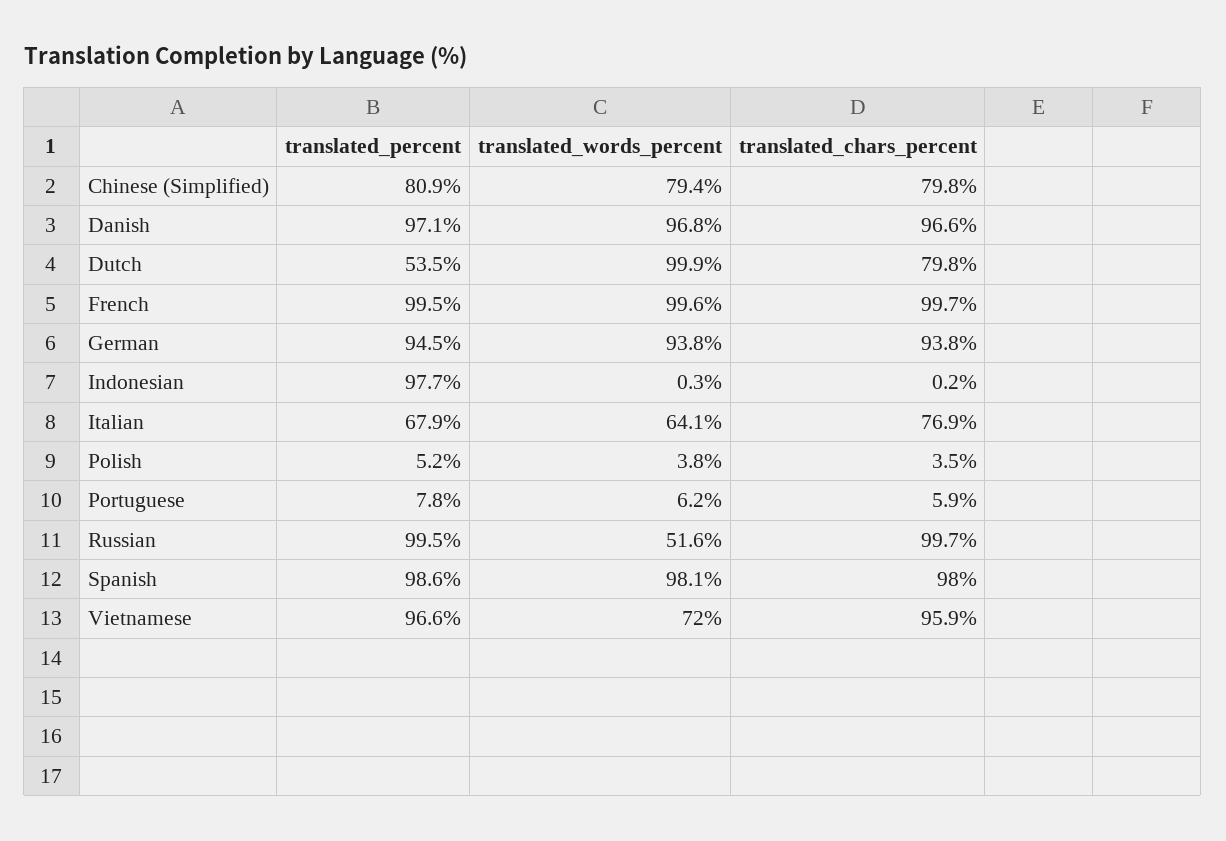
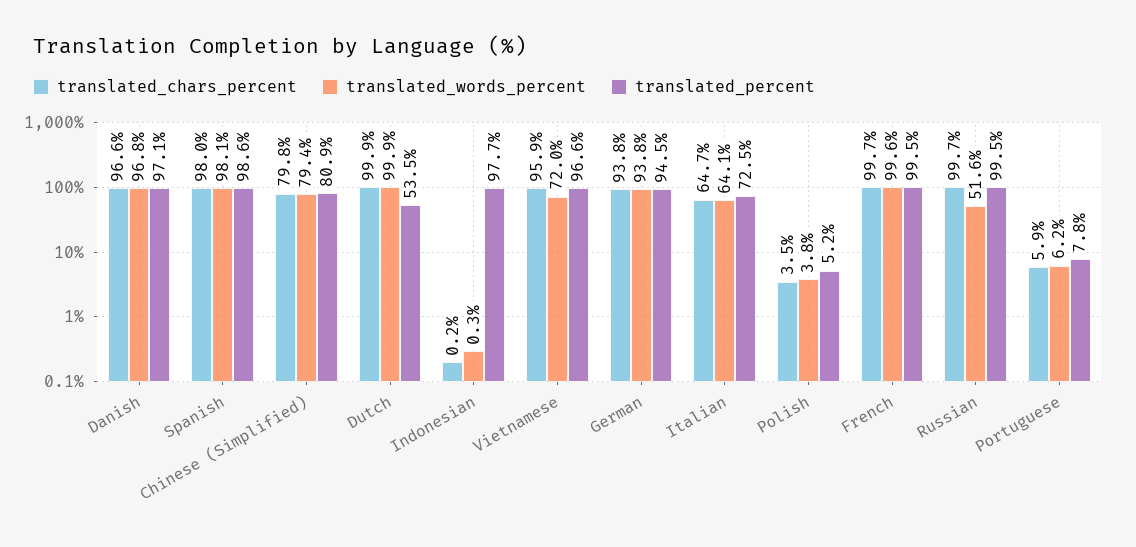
  {
    "translated_percent": {
      "Chinese (Simplified)": 80.9,
      "Danish": 97.1,
      "Dutch": 53.5,
      "French": 99.5,
      "German": 94.5,
      "Indonesian": 97.7,
-     "Italian": 67.9,
+     "Italian": 72.5,
      "Polish": 5.2,
      "Portuguese": 7.8,
      "Russian": 99.5,
      "Spanish": 98.6,
      "Vietnamese": 96.6
    },
    "translated_words_percent": {
      "Chinese (Simplified)": 79.4,
      "Danish": 96.8,
      "Dutch": 99.9,
      "French": 99.6,
      "German": 93.8,
      "Indonesian": 0.3,
      "Italian": 64.1,
      "Polish": 3.8,
      "Portuguese": 6.2,
      "Russian": 51.6,
      "Spanish": 98.1,
      "Vietnamese": 72
    },
    "translated_chars_percent": {
      "Chinese (Simplified)": 79.8,
      "Danish": 96.6,
-     "Dutch": 79.8,
+     "Dutch": 99.9,
      "French": 99.7,
      "German": 93.8,
      "Indonesian": 0.2,
-     "Italian": 76.9,
+     "Italian": 64.7,
      "Polish": 3.5,
      "Portuguese": 5.9,
      "Russian": 99.7,
      "Spanish": 98,
      "Vietnamese": 95.9
    }
  }

